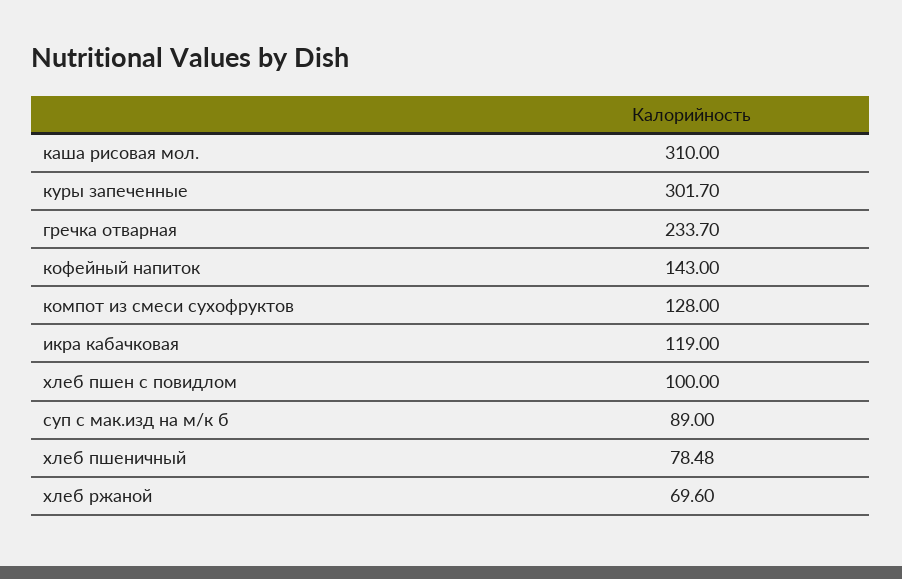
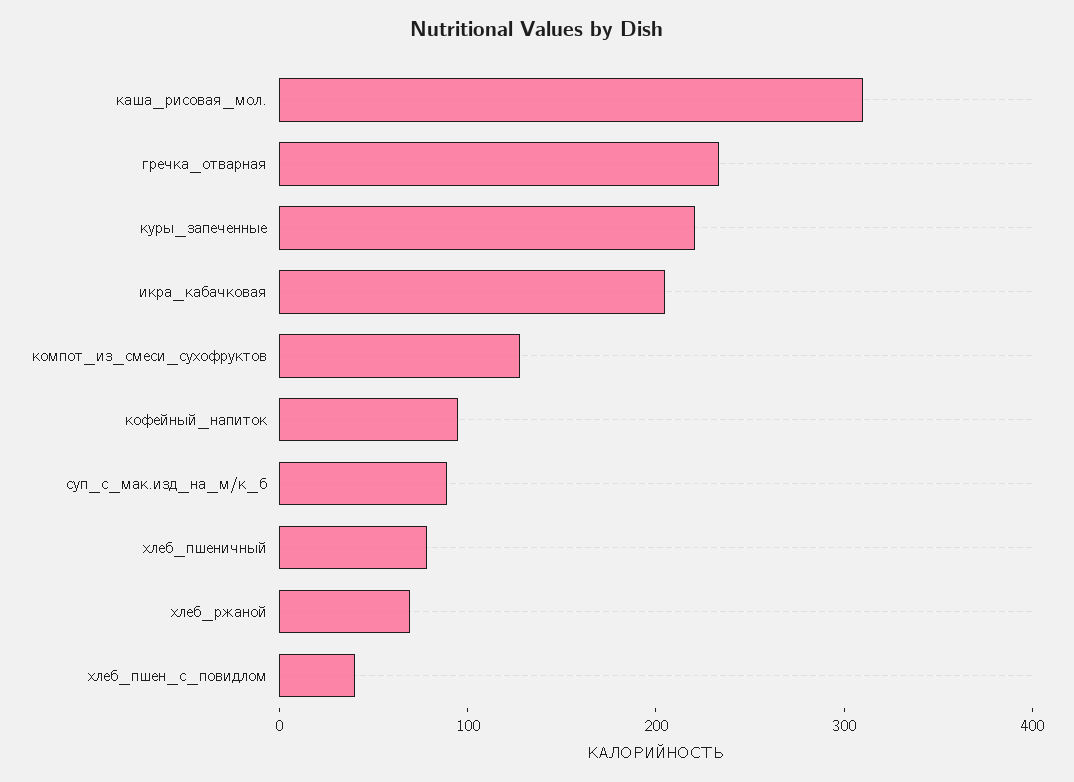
  {
    "каша рисовая мол.": 310,
-   "куры запеченные": 301.7,
+   "куры запеченные": 220,
    "гречка отварная": 233.7,
-   "кофейный напиток": 143,
+   "кофейный напиток": 100,
    "компот из смеси сухофруктов": 128,
-   "икра кабачковая": 119,
+   "икра кабачковая": 200,
-   "хлеб пшен с повидлом": 100,
+   "хлеб пшен с повидлом": 40,
    "суп с мак.изд на м/к б": 89,
    "хлеб пшеничный": 78.48,
    "хлеб ржаной": 69.6
  }

